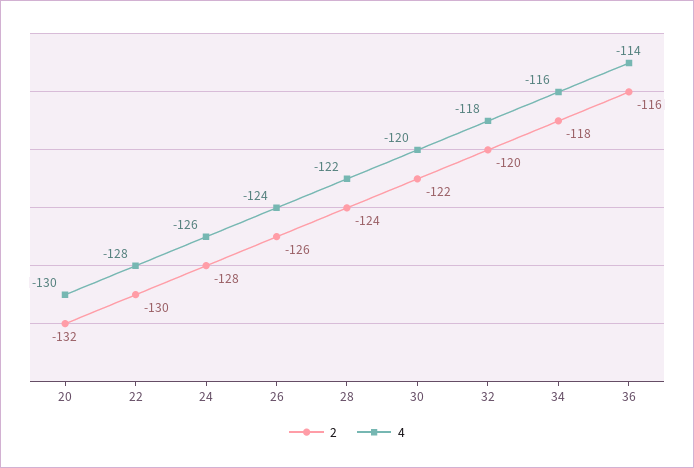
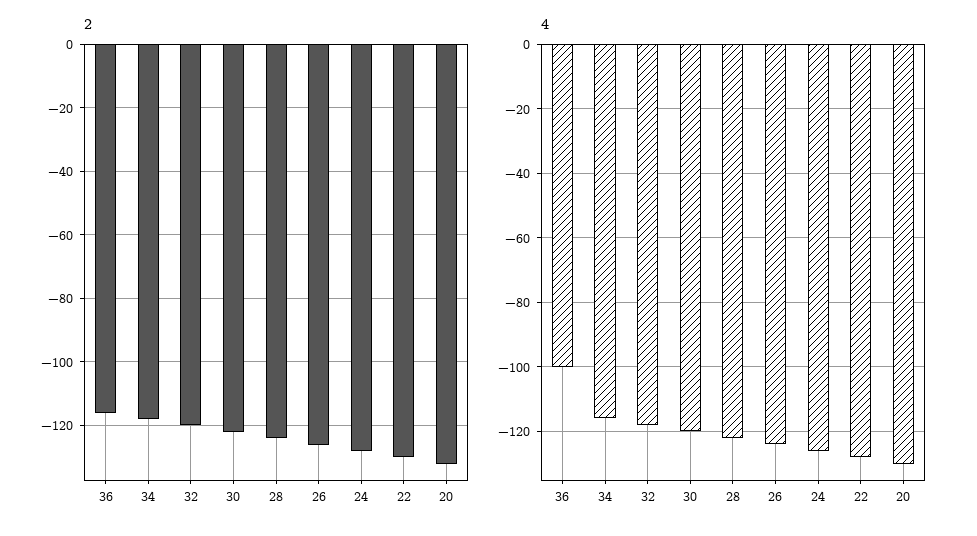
  {
    "2": {
      "20": -132,
      "22": -130,
      "24": -128,
      "26": -126,
      "28": -124,
      "30": -122,
      "32": -120,
      "34": -118,
      "36": -116
    },
    "4": {
      "20": -130,
      "22": -128,
      "24": -126,
      "26": -124,
      "28": -122,
      "30": -120,
      "32": -118,
      "34": -116,
-     "36": -114
+     "36": -100
    }
  }

